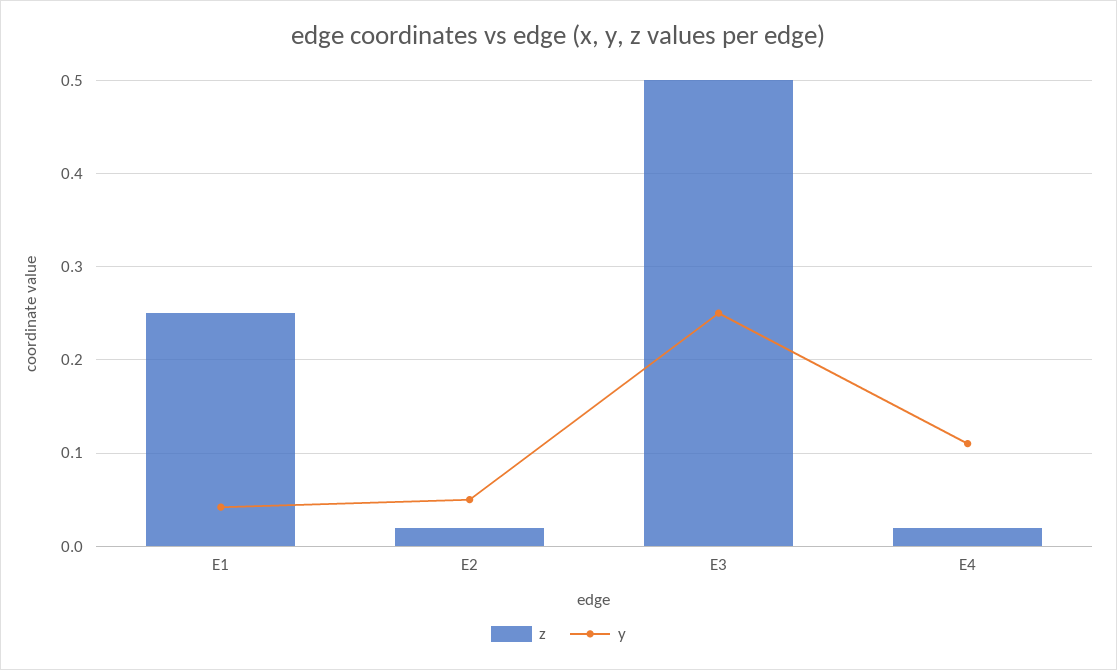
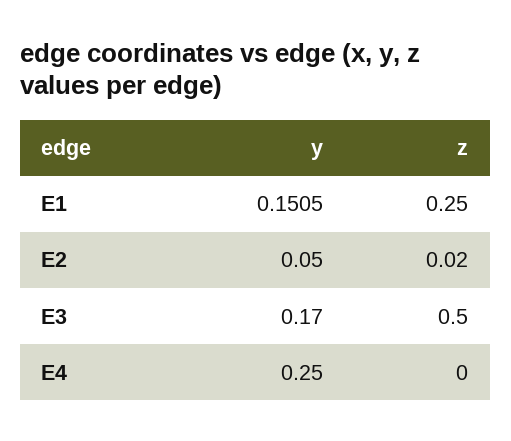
  {
    "z": {
      "E1": 0.25,
      "E2": 0.02,
      "E3": 0.5,
-     "E4": 0.02
+     "E4": 0
    },
    "y": {
-     "E1": 0.04,
+     "E1": 0.1505,
      "E2": 0.05,
-     "E3": 0.25,
+     "E3": 0.17,
-     "E4": 0.11
+     "E4": 0.25
    }
  }

